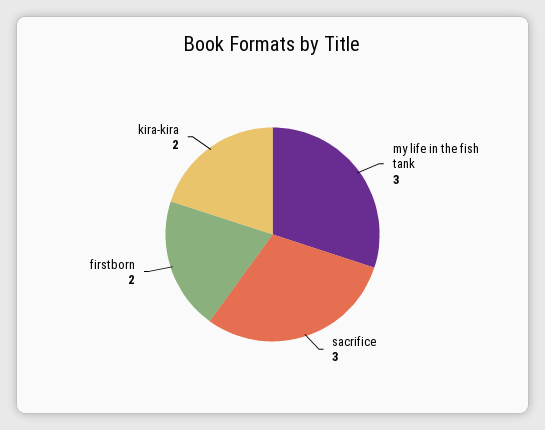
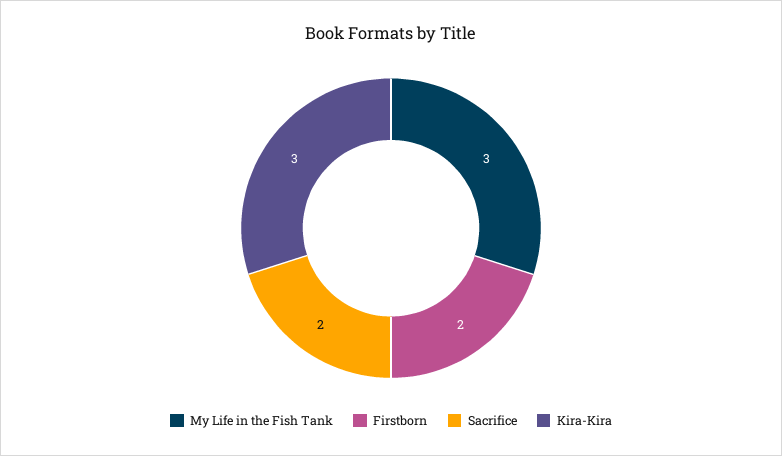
  {
    "my life in the fish tank": 3,
-   "sacrifice": 3,
+   "sacrifice": 2,
    "firstborn": 2,
-   "kira-kira": 2
+   "kira-kira": 3
  }

